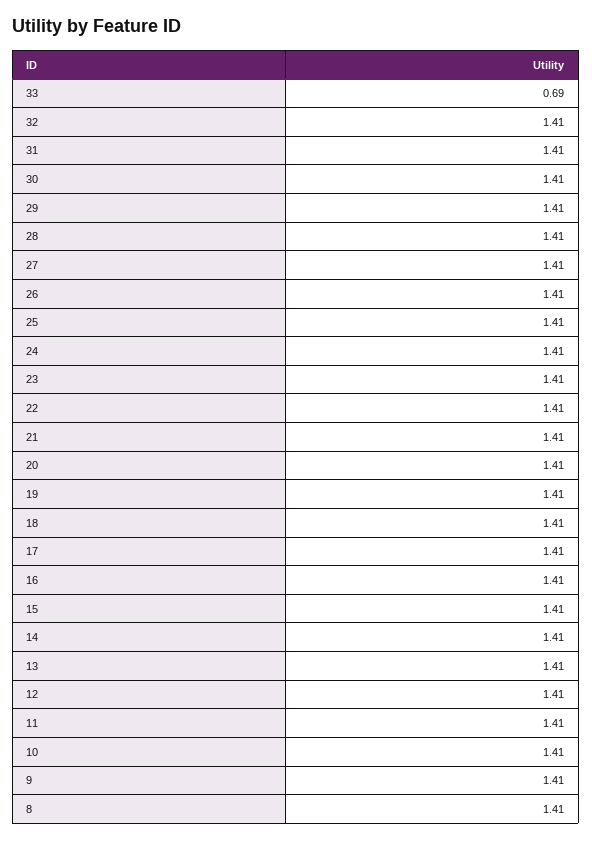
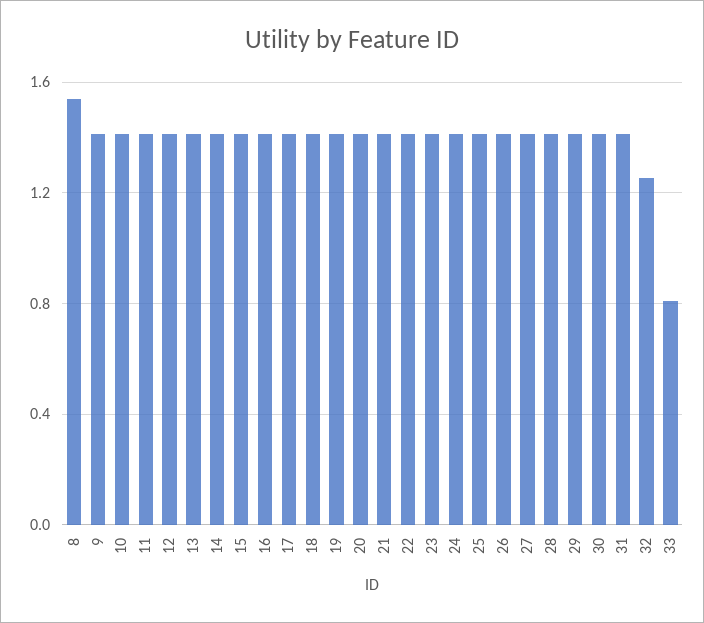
  {
-   "33": 0.69,
+   "33": 0.8,
-   "32": 1.41,
+   "32": 1.25,
    "31": 1.41,
    "30": 1.41,
    "29": 1.41,
    "28": 1.41,
    "27": 1.41,
    "26": 1.41,
    "25": 1.41,
    "24": 1.41,
    "23": 1.41,
    "22": 1.41,
    "21": 1.41,
    "20": 1.41,
    "19": 1.41,
    "18": 1.41,
    "17": 1.41,
    "16": 1.41,
    "15": 1.41,
    "14": 1.41,
    "13": 1.41,
    "12": 1.41,
    "11": 1.41,
    "10": 1.41,
    "9": 1.41,
-   "8": 1.41
+   "8": 1.55
  }

